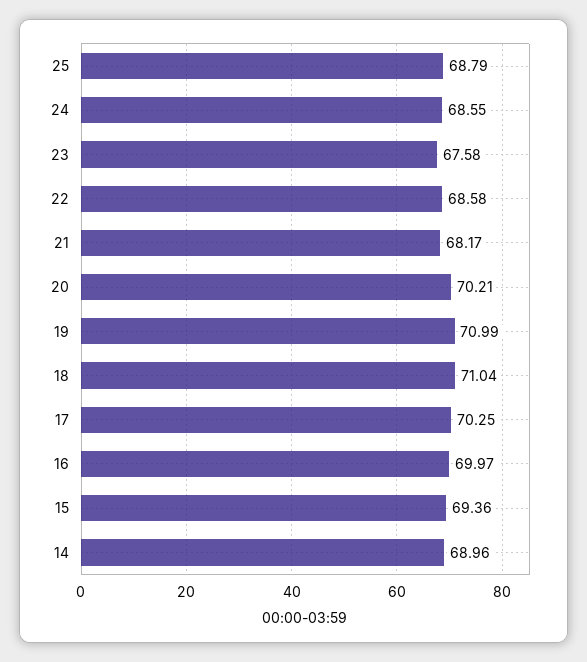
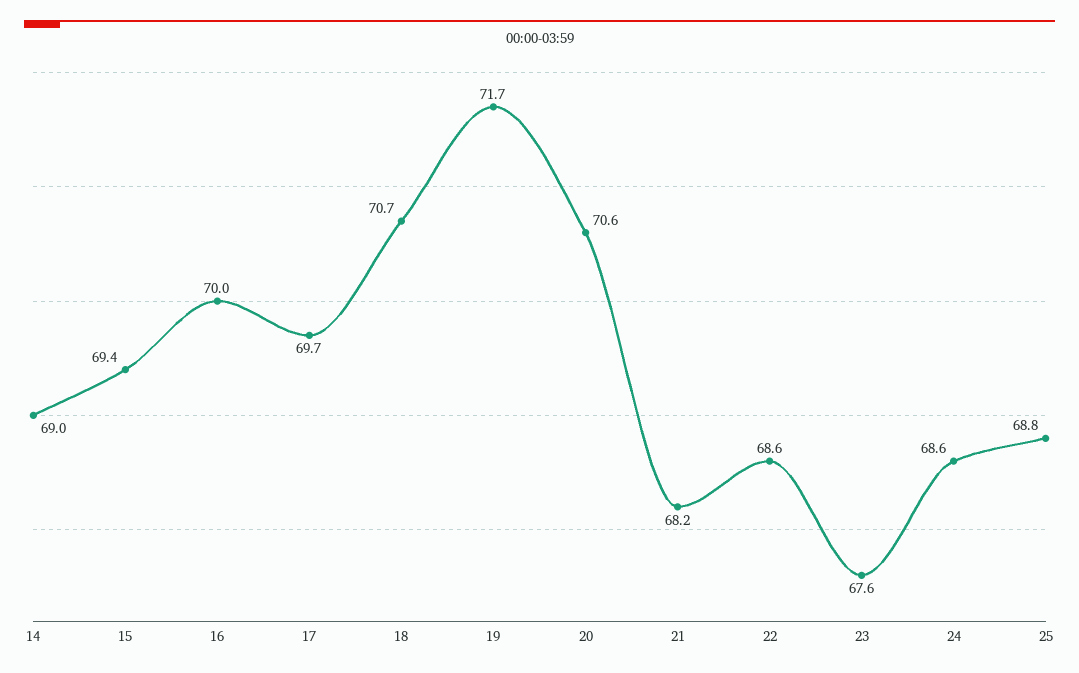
  {
    "25": 68.79,
    "24": 68.55,
    "23": 67.58,
    "22": 68.58,
    "21": 68.17,
-   "20": 70.21,
+   "20": 70.6,
-   "19": 70.99,
+   "19": 71.7,
-   "18": 71.04,
+   "18": 70.7,
-   "17": 70.25,
+   "17": 69.7,
    "16": 69.97,
    "15": 69.36,
    "14": 68.96
  }

